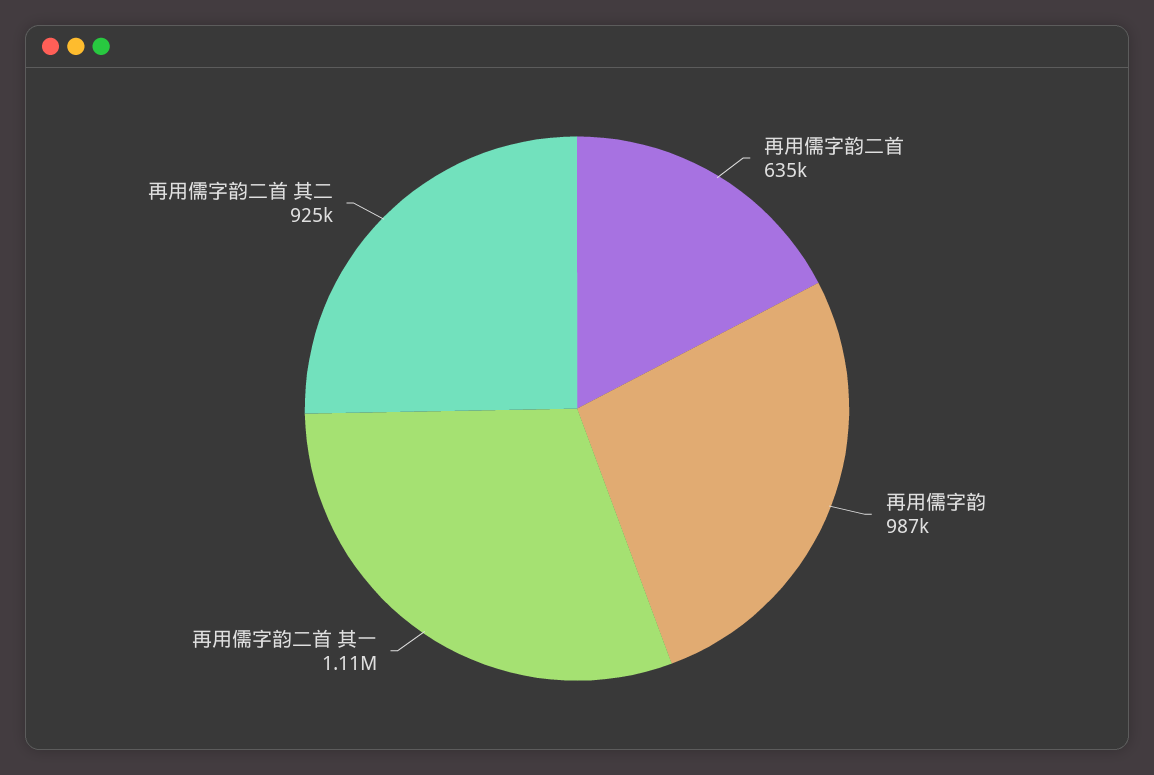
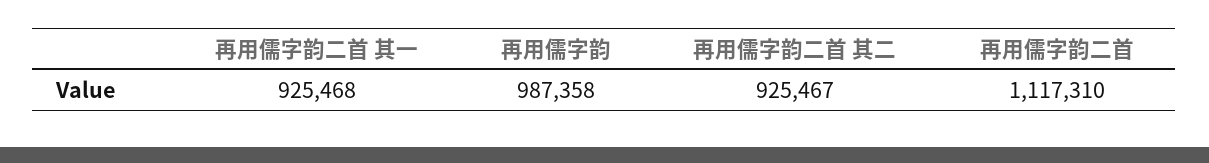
  {
-   "再用儒字韵二首": 635000,
+   "再用儒字韵二首": 1117310,
    "再用儒字韵": 987358,
-   "再用儒字韵二首 其一": 1110000,
+   "再用儒字韵二首 其一": 925468,
    "再用儒字韵二首 其二": 925467
  }

